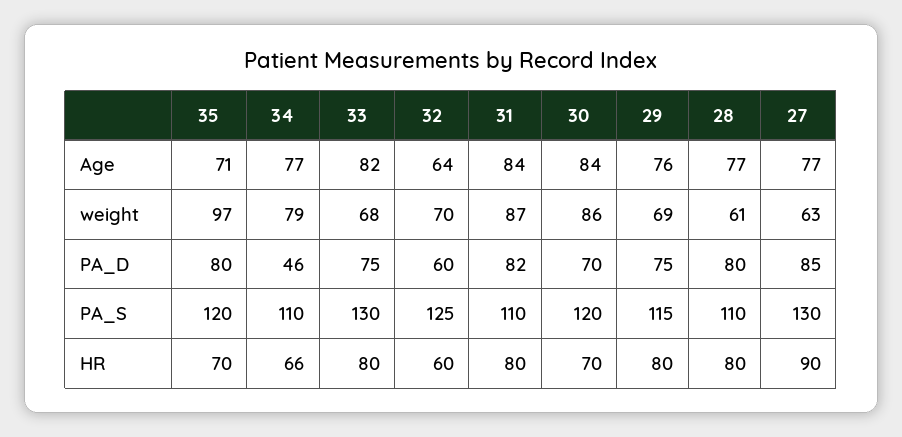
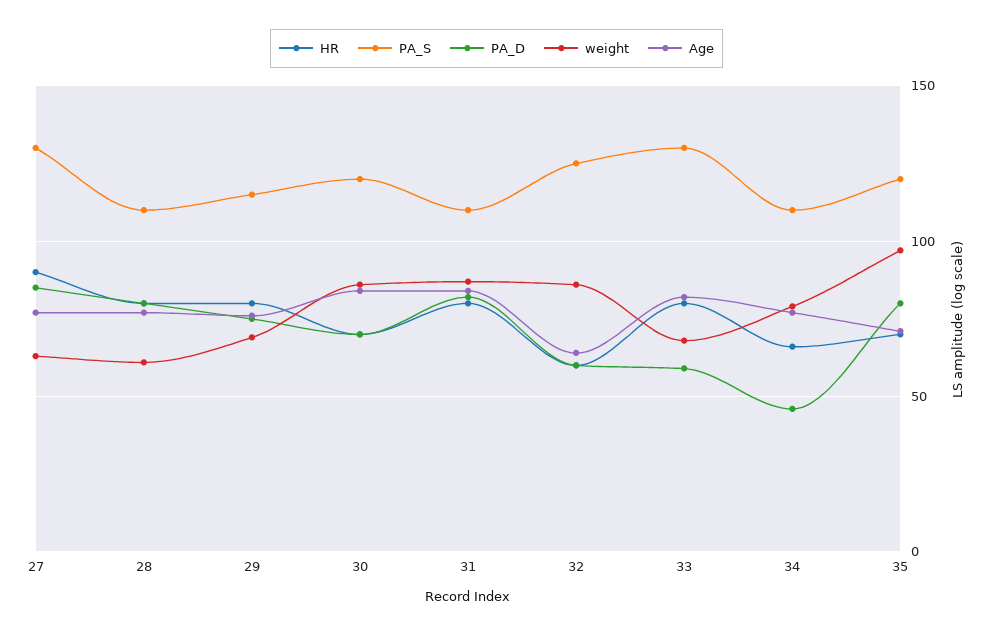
  {
    "Age": {
      "35": 71,
      "34": 77,
      "33": 82,
      "32": 64,
      "31": 84,
      "30": 84,
      "29": 76,
      "28": 77,
      "27": 77
    },
    "weight": {
      "35": 97,
      "34": 79,
      "33": 68,
-     "32": 70,
+     "32": 85,
      "31": 87,
      "30": 86,
      "29": 69,
      "28": 61,
      "27": 63
    },
    "PA_D": {
      "35": 80,
      "34": 46,
-     "33": 75,
+     "33": 60,
      "32": 60,
      "31": 82,
      "30": 70,
      "29": 75,
      "28": 80,
      "27": 85
    },
    "PA_S": {
      "35": 120,
      "34": 110,
      "33": 130,
      "32": 125,
      "31": 110,
      "30": 120,
      "29": 115,
      "28": 110,
      "27": 130
    },
    "HR": {
      "35": 70,
      "34": 66,
      "33": 80,
      "32": 60,
      "31": 80,
      "30": 70,
      "29": 80,
      "28": 80,
      "27": 90
    }
  }

